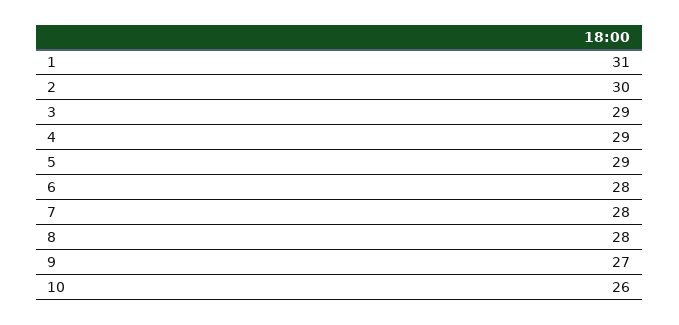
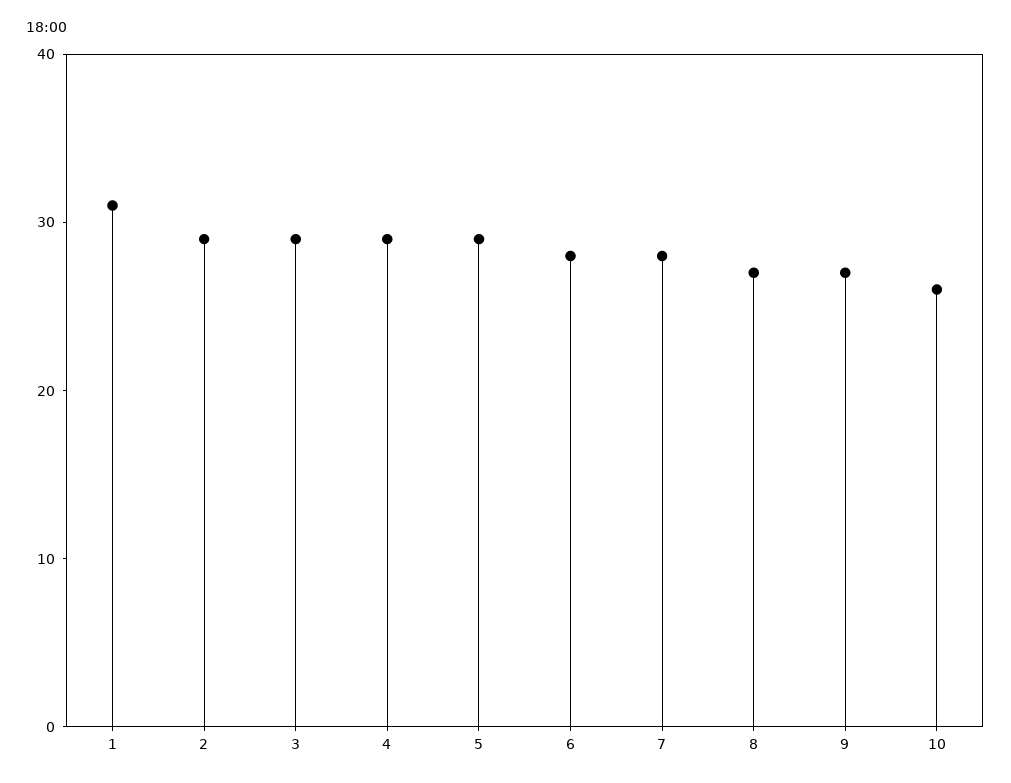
  {
    "1": 31,
-   "2": 30,
+   "2": 29,
    "3": 29,
    "4": 29,
    "5": 29,
    "6": 28,
    "7": 28,
-   "8": 28,
+   "8": 27,
    "9": 27,
    "10": 26
  }

